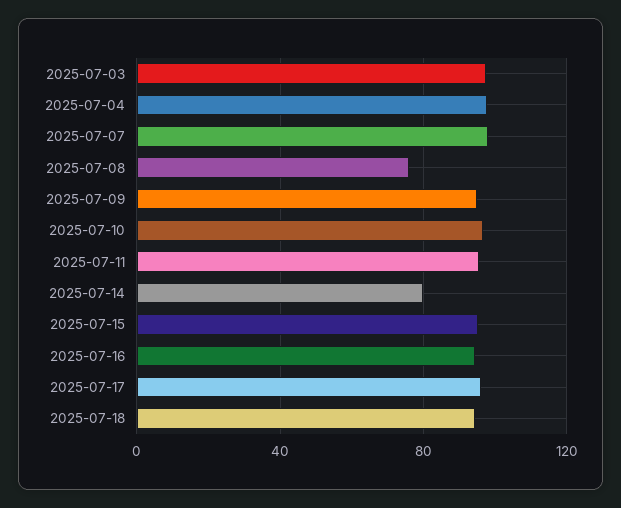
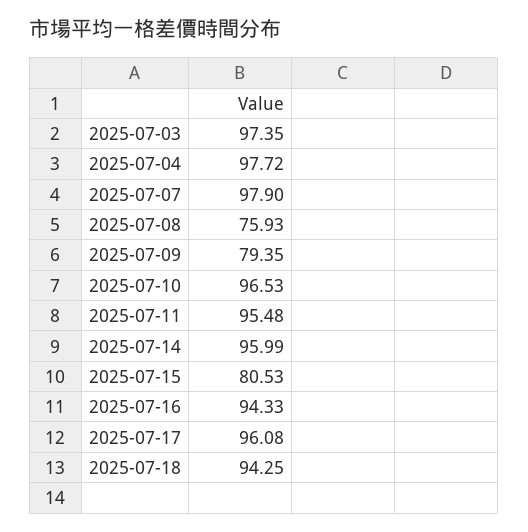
  {
    "2025-07-03": 97.35,
    "2025-07-04": 97.72,
    "2025-07-07": 97.9,
    "2025-07-08": 75.93,
-   "2025-07-09": 95,
+   "2025-07-09": 79.35,
    "2025-07-10": 96.53,
    "2025-07-11": 95.48,
-   "2025-07-14": 80,
+   "2025-07-14": 95.99,
-   "2025-07-15": 95,
+   "2025-07-15": 80.53,
    "2025-07-16": 94.33,
    "2025-07-17": 96.08,
    "2025-07-18": 94.25
  }

